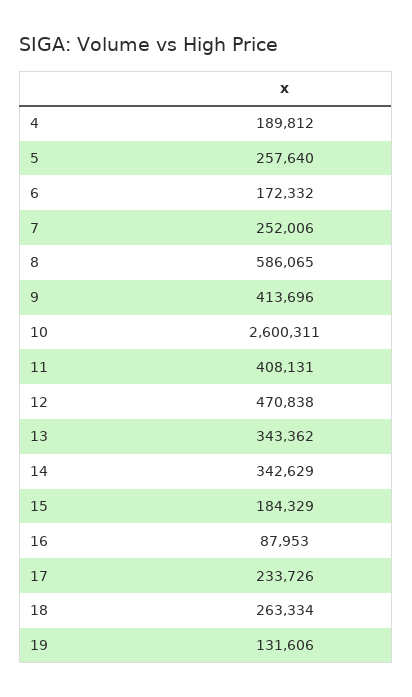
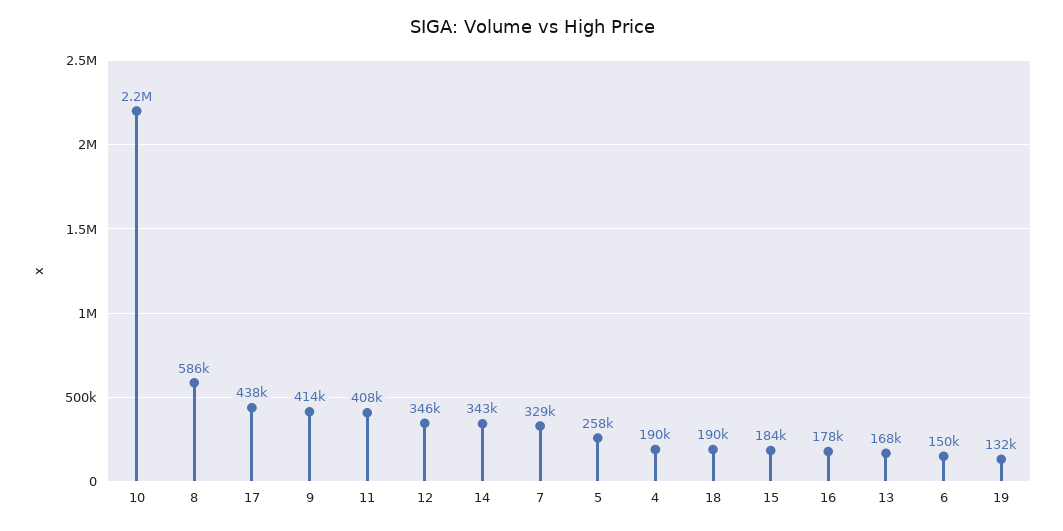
  {
    "4": 189812,
    "5": 257640,
-   "6": 172332,
+   "6": 150000,
-   "7": 252006,
+   "7": 329000,
    "8": 586065,
    "9": 413696,
-   "10": 2600311,
+   "10": 2200000,
    "11": 408131,
-   "12": 470838,
+   "12": 346000,
-   "13": 343362,
+   "13": 168000,
    "14": 342629,
    "15": 184329,
-   "16": 87953,
+   "16": 178000,
-   "17": 233726,
+   "17": 438000,
-   "18": 263334,
+   "18": 190000,
    "19": 131606
  }

